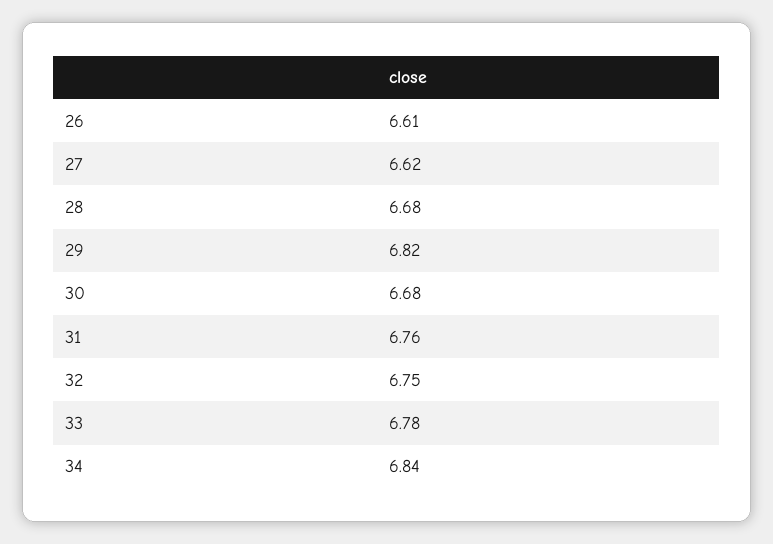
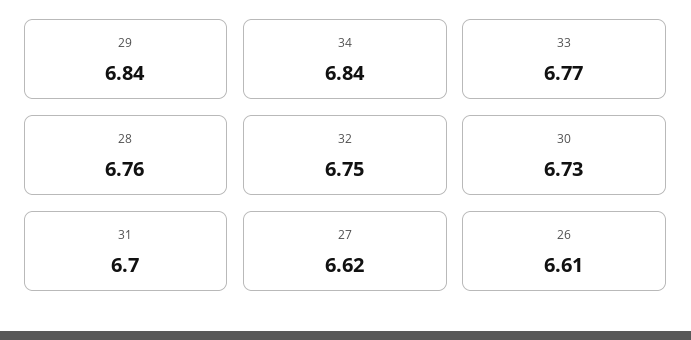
  {
    "26": 6.61,
    "27": 6.62,
-   "28": 6.68,
+   "28": 6.76,
-   "29": 6.82,
+   "29": 6.84,
-   "30": 6.68,
+   "30": 6.73,
-   "31": 6.76,
+   "31": 6.7,
    "32": 6.75,
-   "33": 6.78,
+   "33": 6.77,
    "34": 6.84
  }

